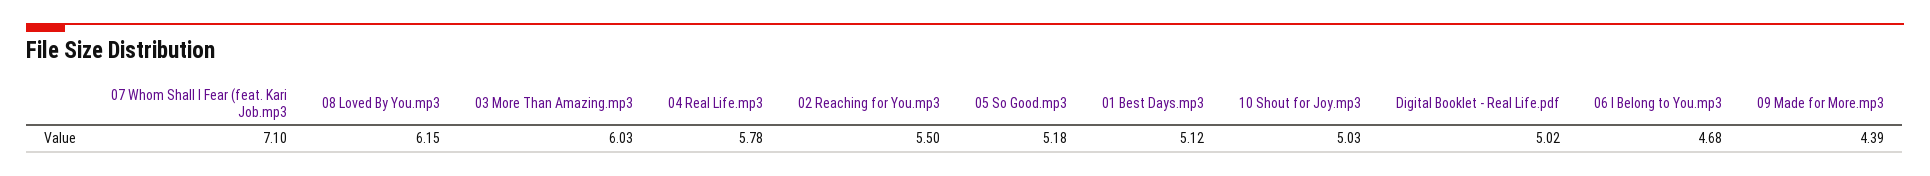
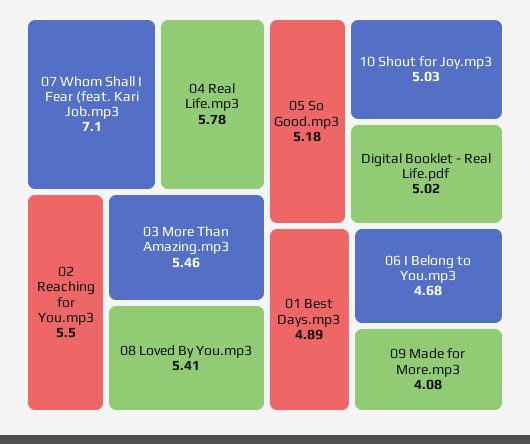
  {
    "07 Whom Shall I Fear (feat. Kari Job.mp3": 7.1,
-   "08 Loved By You.mp3": 6.15,
+   "08 Loved By You.mp3": 5.41,
-   "03 More Than Amazing.mp3": 6.03,
+   "03 More Than Amazing.mp3": 5.46,
    "04 Real Life.mp3": 5.78,
    "02 Reaching for You.mp3": 5.5,
    "05 So Good.mp3": 5.18,
-   "01 Best Days.mp3": 5.12,
+   "01 Best Days.mp3": 4.89,
    "10 Shout for Joy.mp3": 5.03,
    "Digital Booklet - Real Life.pdf": 5.02,
    "06 I Belong to You.mp3": 4.68,
-   "09 Made for More.mp3": 4.39
+   "09 Made for More.mp3": 4.08
  }

